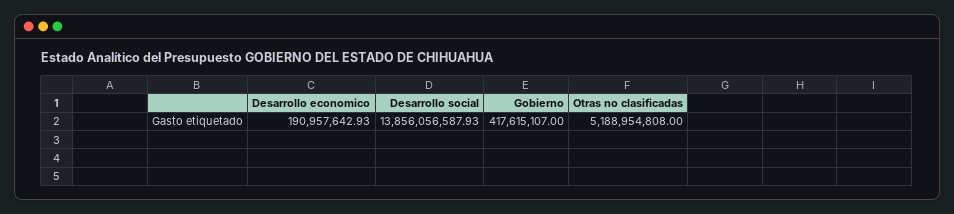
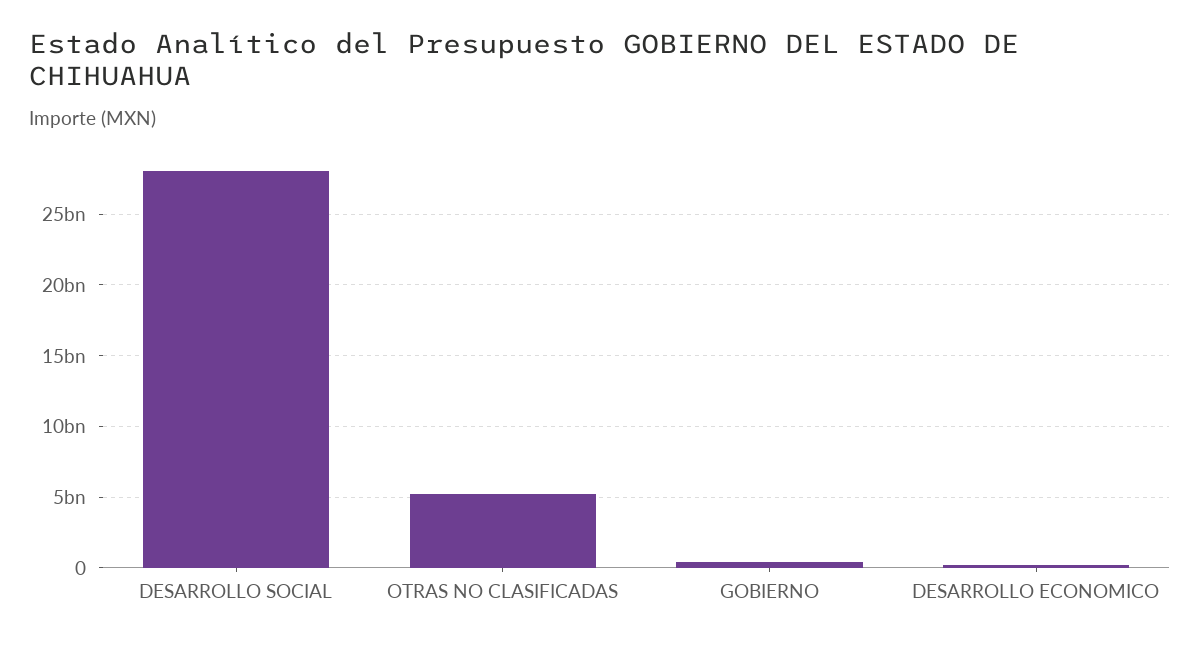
  {
    "Desarrollo economico": 190957642.93,
-   "Desarrollo social": 13856056587.93,
+   "Desarrollo social": 28000000000,
    "Gobierno": 417615107,
    "Otras no clasificadas": 5188954808
  }

